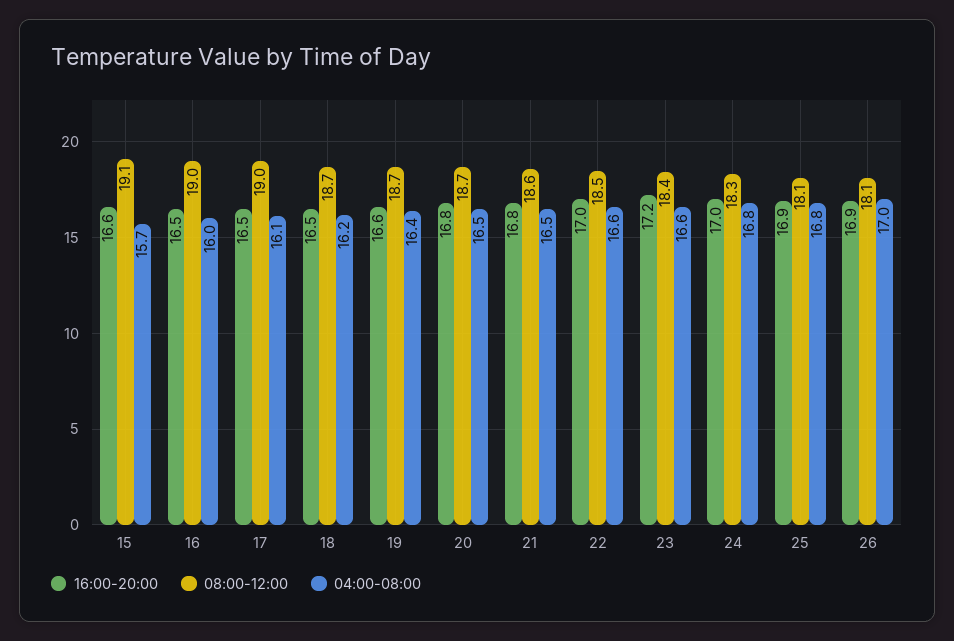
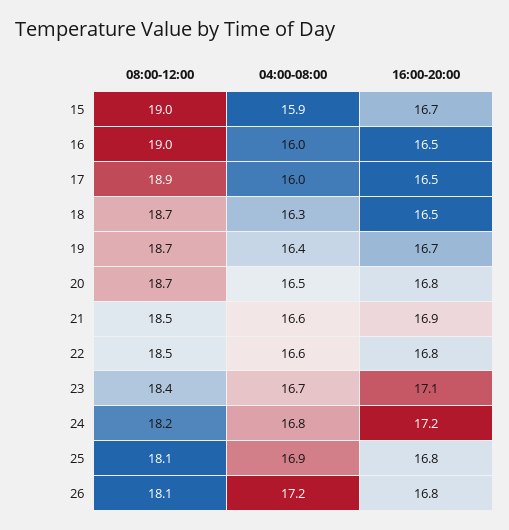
  {
    "16:00-20:00": {
-     "15": 16.6,
+     "15": 16.7,
      "16": 16.5,
      "17": 16.5,
      "18": 16.5,
-     "19": 16.6,
+     "19": 16.7,
      "20": 16.8,
-     "21": 16.8,
+     "21": 16.9,
-     "22": 17,
+     "22": 16.8,
-     "23": 17.2,
+     "23": 17.1,
-     "24": 17,
+     "24": 17.2,
-     "25": 16.9,
+     "25": 16.8,
-     "26": 16.9
+     "26": 16.8
    },
    "08:00-12:00": {
-     "15": 19.1,
+     "15": 19,
      "16": 19,
-     "17": 19,
+     "17": 18.9,
      "18": 18.7,
      "19": 18.7,
      "20": 18.7,
-     "21": 18.6,
+     "21": 18.5,
      "22": 18.5,
      "23": 18.4,
-     "24": 18.3,
+     "24": 18.2,
      "25": 18.1,
      "26": 18.1
    },
    "04:00-08:00": {
-     "15": 15.7,
+     "15": 15.9,
      "16": 16,
-     "17": 16.1,
+     "17": 16,
-     "18": 16.2,
+     "18": 16.3,
      "19": 16.4,
      "20": 16.5,
-     "21": 16.5,
+     "21": 16.6,
      "22": 16.6,
-     "23": 16.6,
+     "23": 16.7,
      "24": 16.8,
-     "25": 16.8,
+     "25": 16.9,
-     "26": 17
+     "26": 17.2
    }
  }

